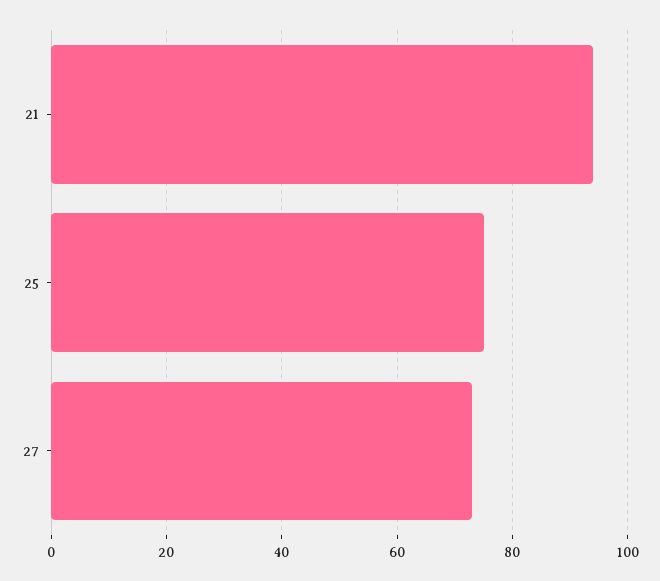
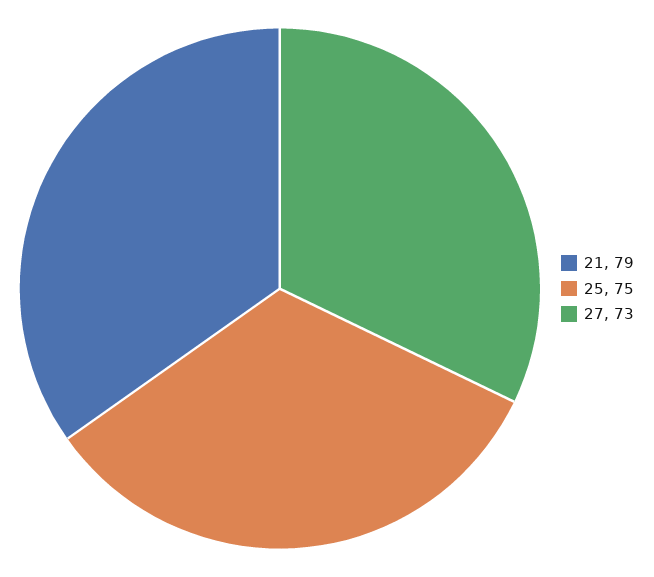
  {
-   "21": 95,
+   "21": 79,
    "25": 75,
    "27": 73
  }

